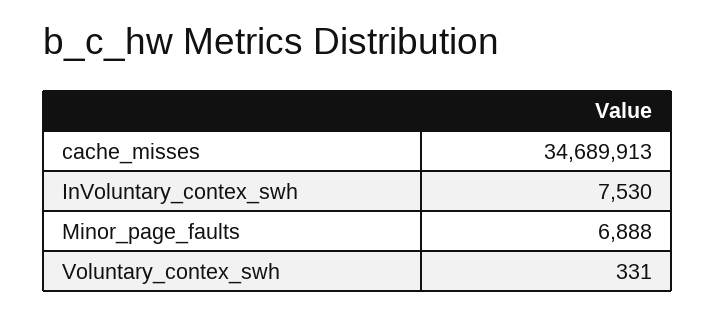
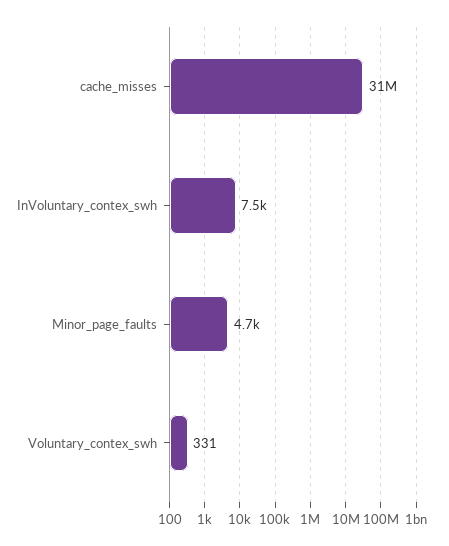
  {
-   "cache_misses": 34689913,
+   "cache_misses": 31000000,
    "InVoluntary_contex_swh": 7530,
-   "Minor_page_faults": 6888,
+   "Minor_page_faults": 4700,
    "Voluntary_contex_swh": 331
  }

